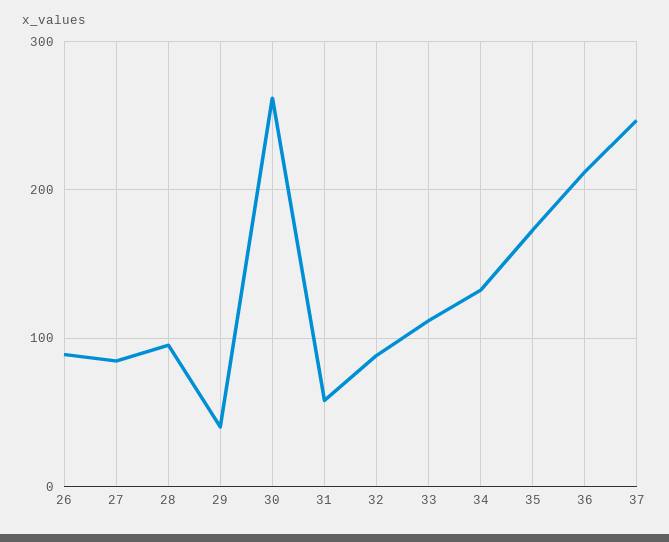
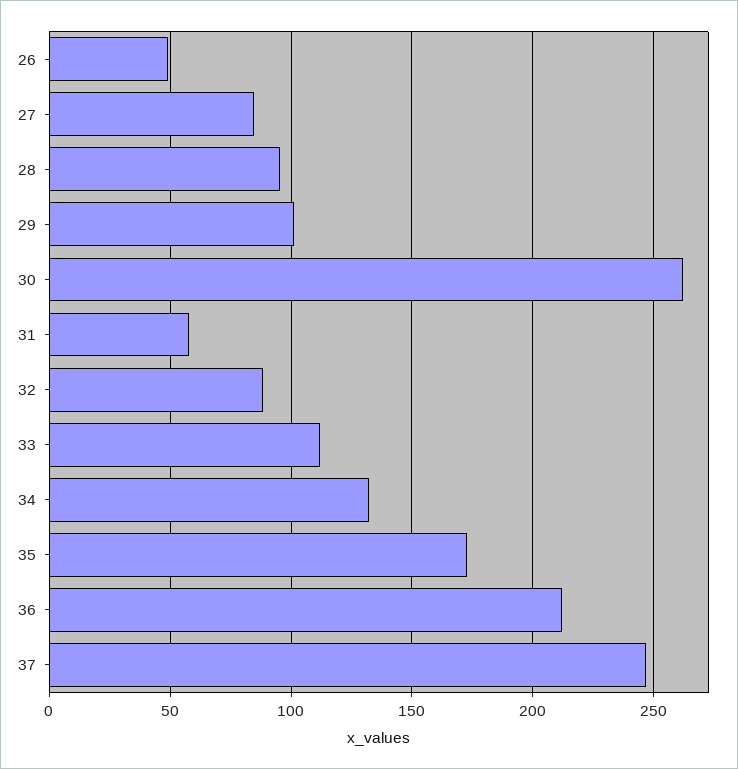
  {
-   "26": 90,
+   "26": 50,
    "27": 85,
    "28": 95,
-   "29": 40,
+   "29": 100,
    "30": 260,
    "31": 60,
    "32": 90,
    "33": 110,
    "34": 130,
    "35": 175,
    "36": 210,
    "37": 245
  }

